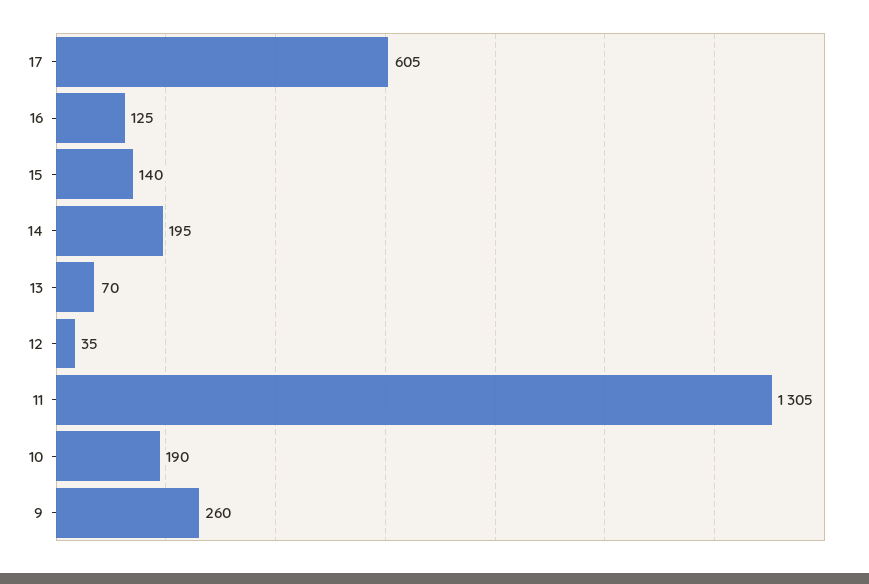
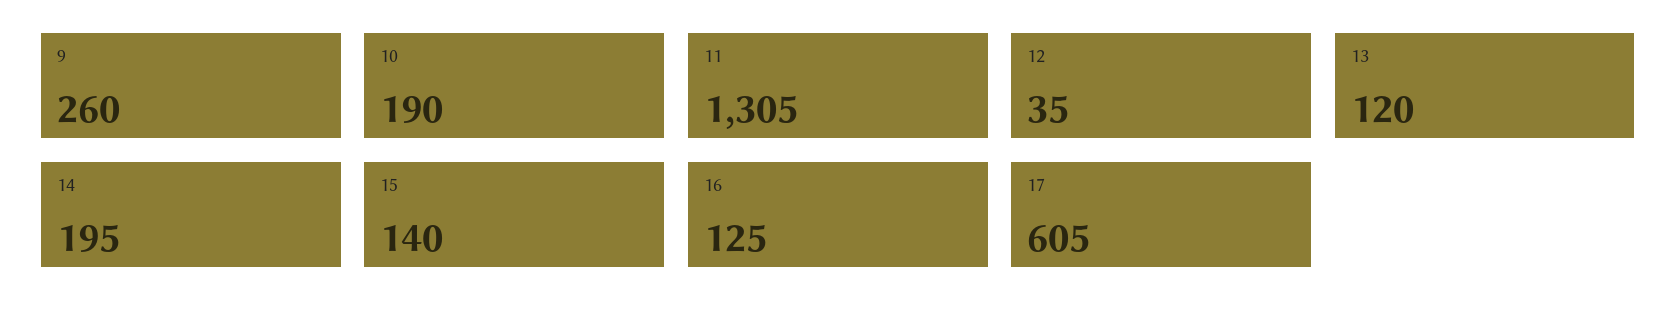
  {
    "17": 605,
    "16": 125,
    "15": 140,
    "14": 195,
-   "13": 70,
+   "13": 120,
    "12": 35,
    "11": 1305,
    "10": 190,
    "9": 260
  }

